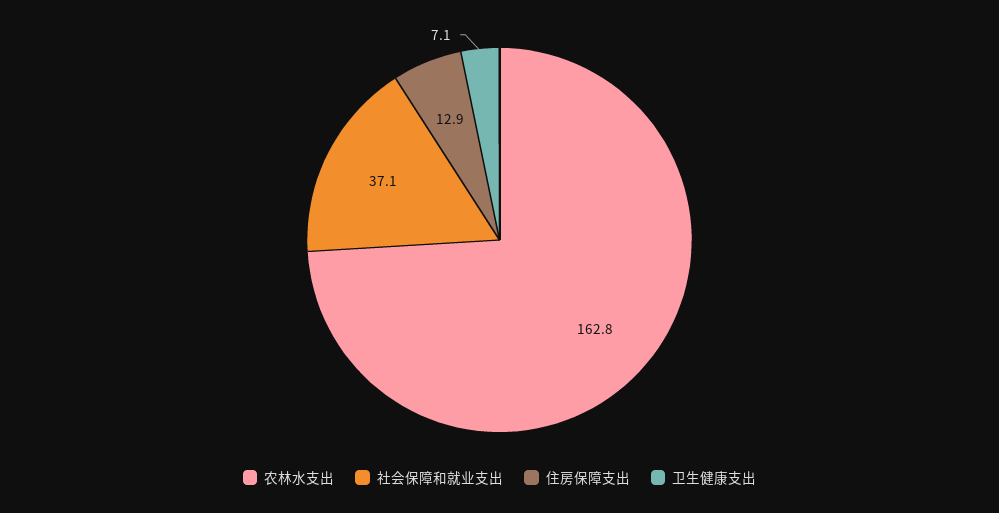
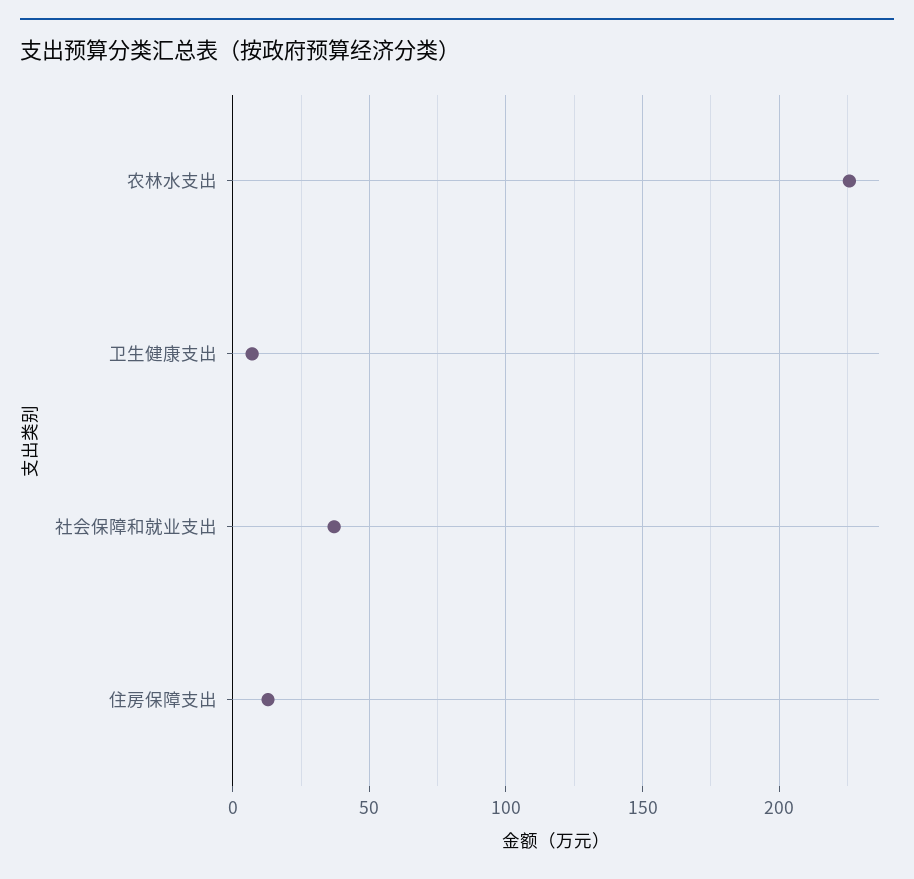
  {
-   "农林水支出": 162.8,
+   "农林水支出": 225,
    "社会保障和就业支出": 37.1,
    "住房保障支出": 12.9,
    "卫生健康支出": 7.1
  }

